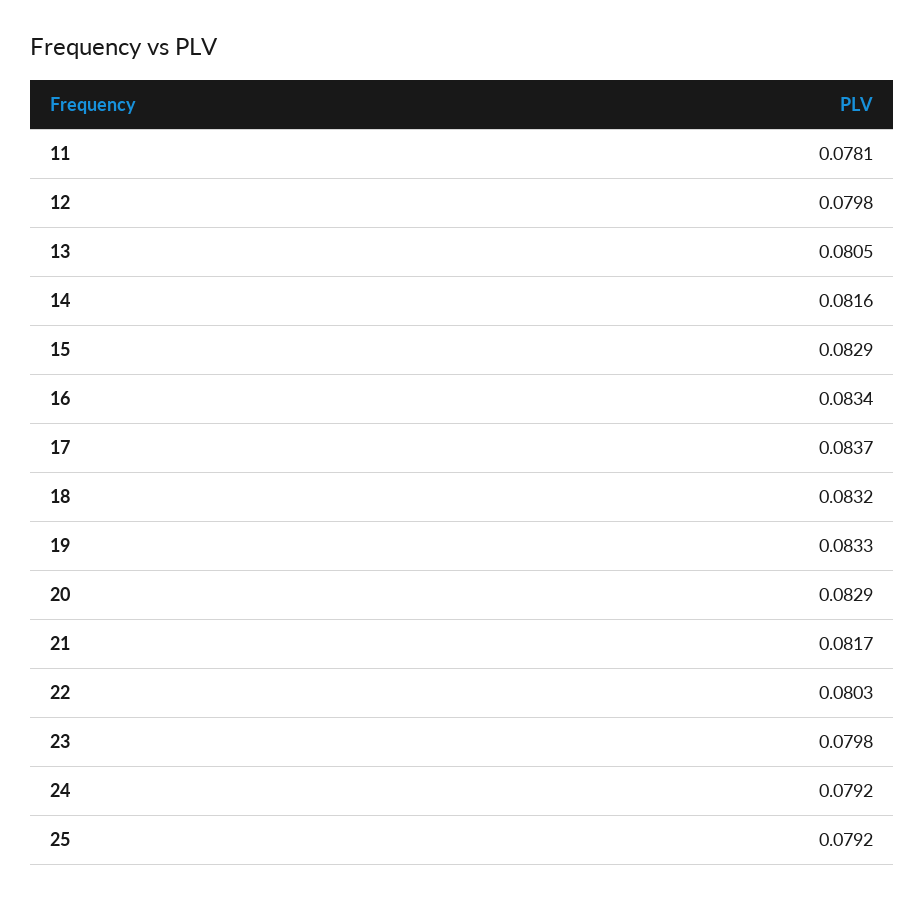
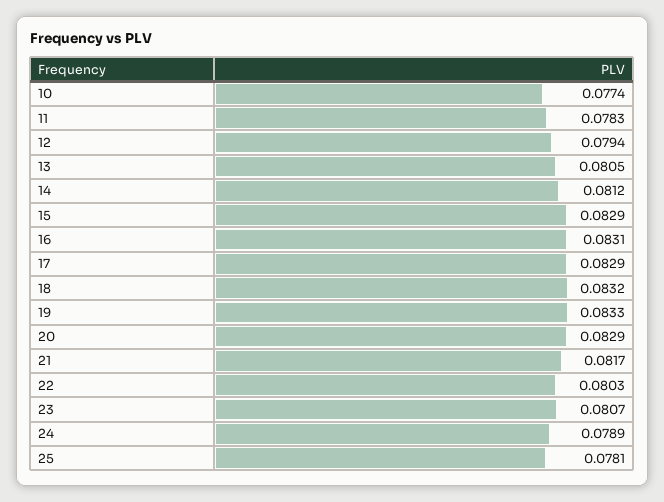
  {
-   "11": 0.0781,
+   "11": 0.0783,
-   "12": 0.0798,
+   "12": 0.0794,
    "13": 0.0805,
-   "14": 0.0816,
+   "14": 0.0812,
    "15": 0.0829,
-   "16": 0.0834,
+   "16": 0.0831,
-   "17": 0.0837,
+   "17": 0.0829,
    "18": 0.0832,
    "19": 0.0833,
    "20": 0.0829,
    "21": 0.0817,
    "22": 0.0803,
-   "23": 0.0798,
+   "23": 0.0807,
-   "24": 0.0792,
+   "24": 0.0789,
-   "25": 0.0792
+   "25": 0.0781,
+   "10": 0.0774
  }

